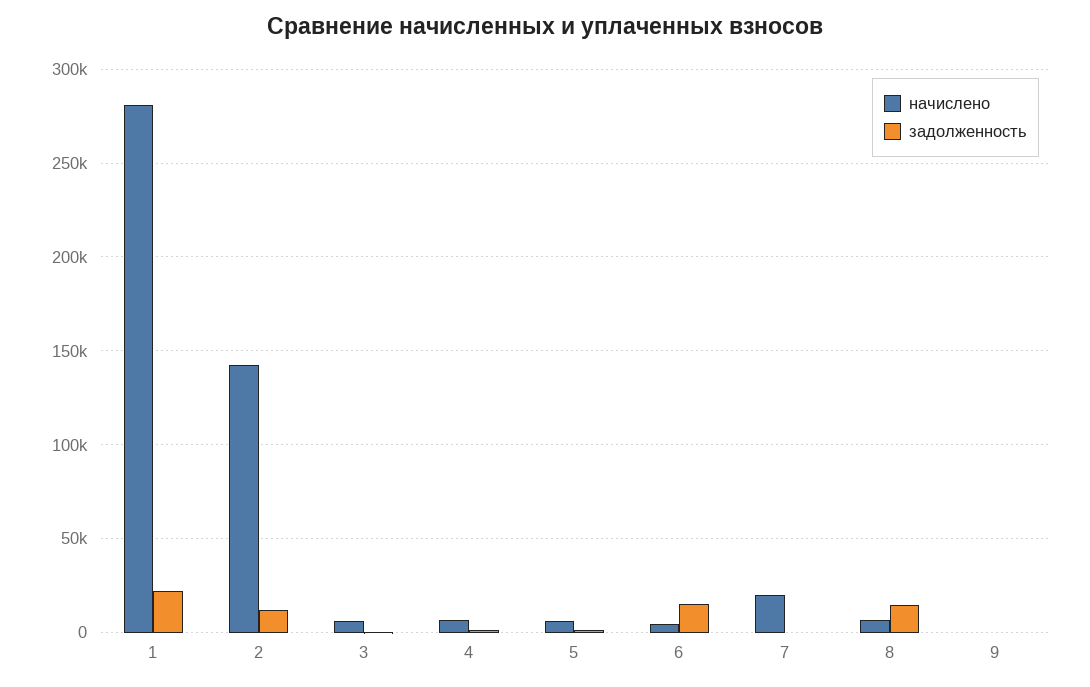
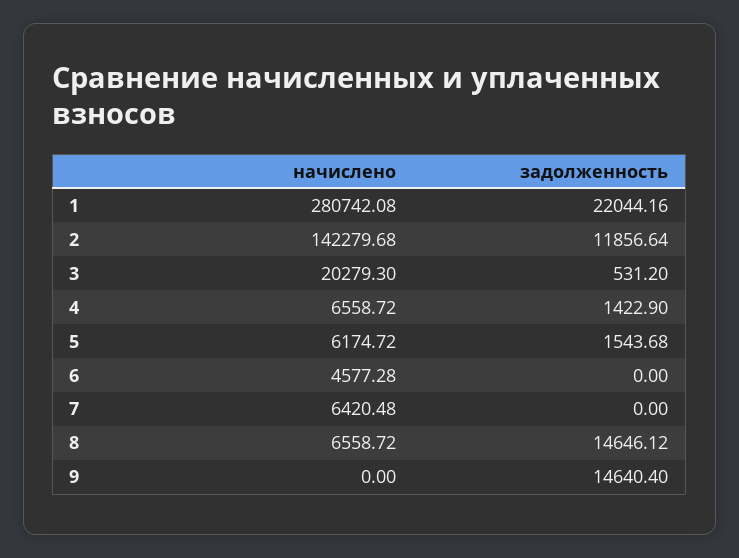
  {
    "начислено": {
      "1": 280742.08,
      "2": 142279.68,
-     "3": 5000,
+     "3": 20279.3,
      "4": 6558.72,
      "5": 6174.72,
      "6": 4577.28,
-     "7": 20000,
+     "7": 6420.48,
      "8": 6558.72,
      "9": 0
    },
    "задолженность": {
      "1": 22044.16,
      "2": 11856.64,
      "3": 531.2,
      "4": 1422.9,
      "5": 1543.68,
-     "6": 15000,
+     "6": 0,
      "7": 0,
      "8": 14646.12,
-     "9": 0
+     "9": 14640.4
    }
  }

